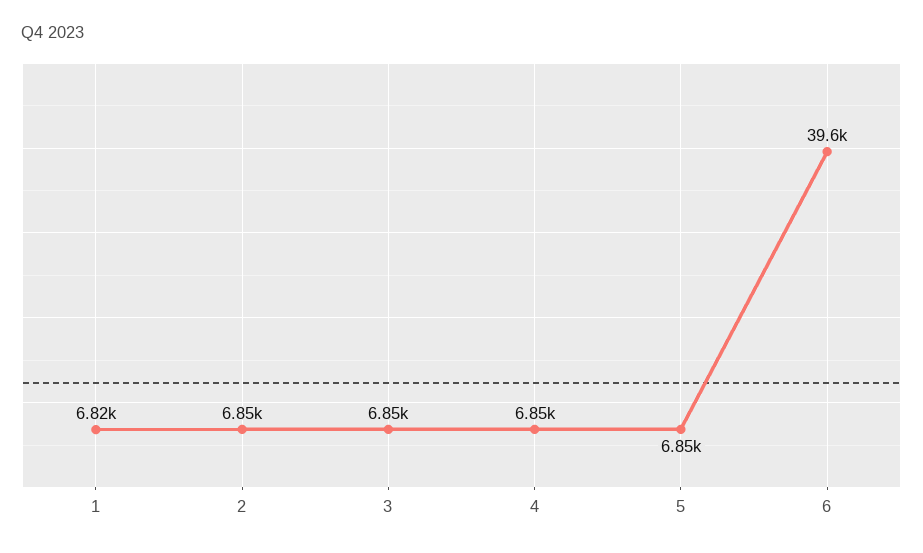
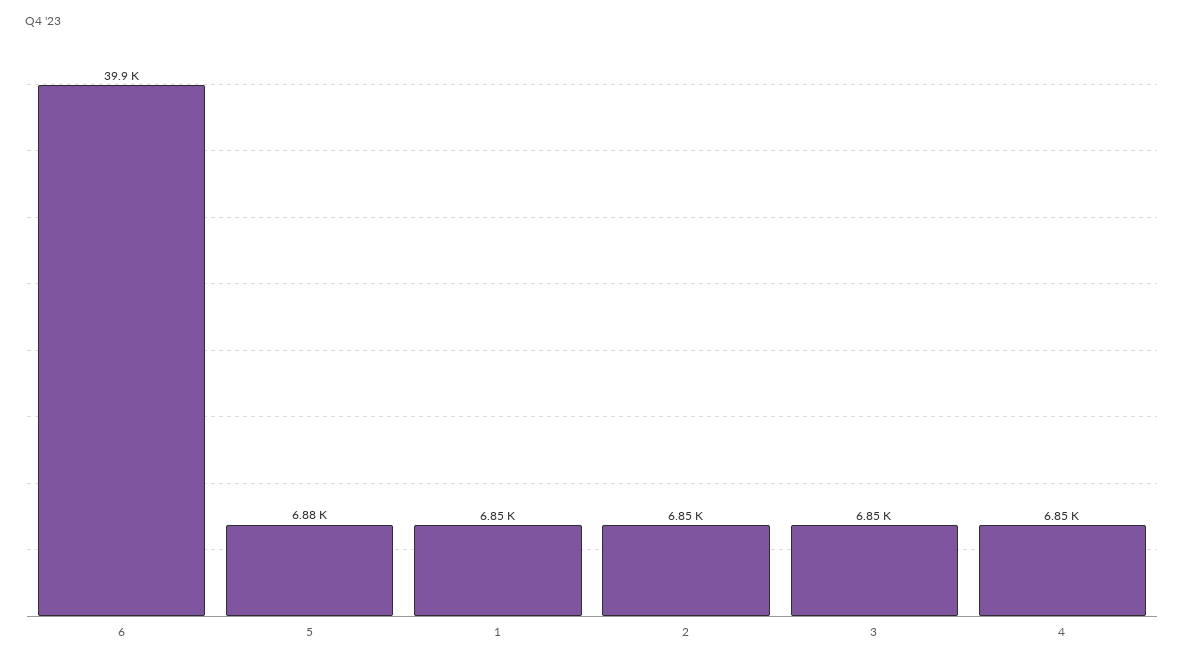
  {
-   "1": 6820,
+   "1": 6850,
    "2": 6850,
    "3": 6850,
    "4": 6850,
-   "5": 6850,
+   "5": 6880,
-   "6": 39600
+   "6": 39900
  }

